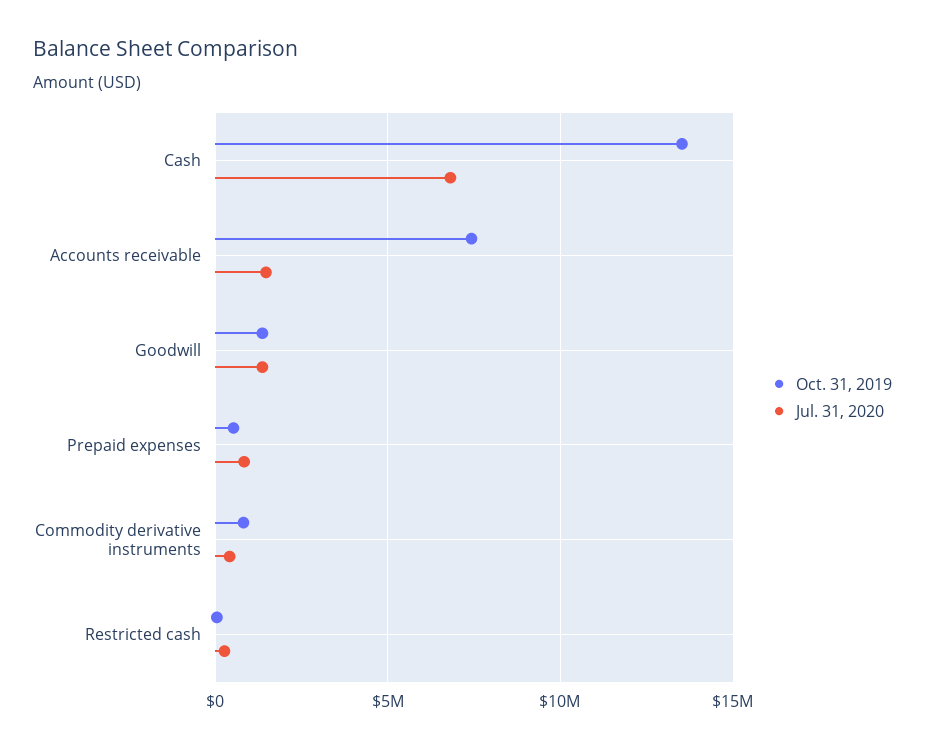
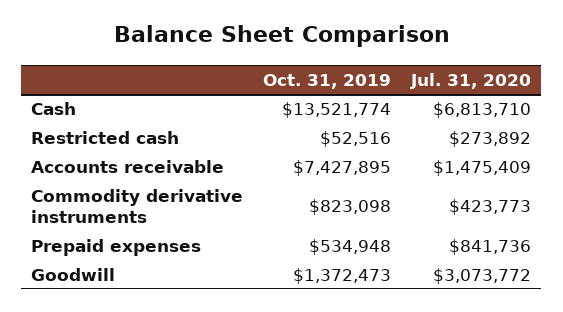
  {
    "Oct. 31, 2019": {
      "Cash": 13521774,
      "Accounts receivable": 7427895,
      "Goodwill": 1372473,
      "Prepaid expenses": 534948,
      "Commodity derivative instruments": 823098,
      "Restricted cash": 52516
    },
    "Jul. 31, 2020": {
      "Cash": 6813710,
      "Accounts receivable": 1475409,
-     "Goodwill": 1500000,
+     "Goodwill": 3073772,
      "Prepaid expenses": 841736,
      "Commodity derivative instruments": 423773,
      "Restricted cash": 273892
    }
  }

